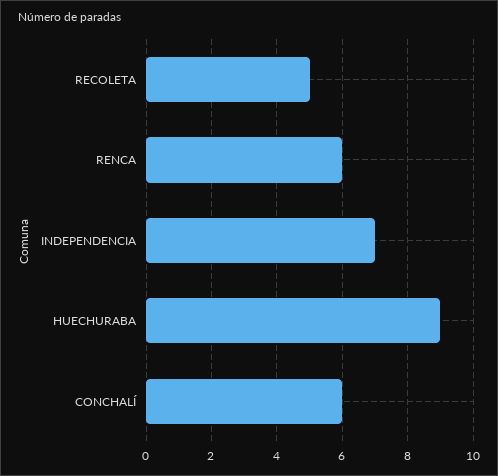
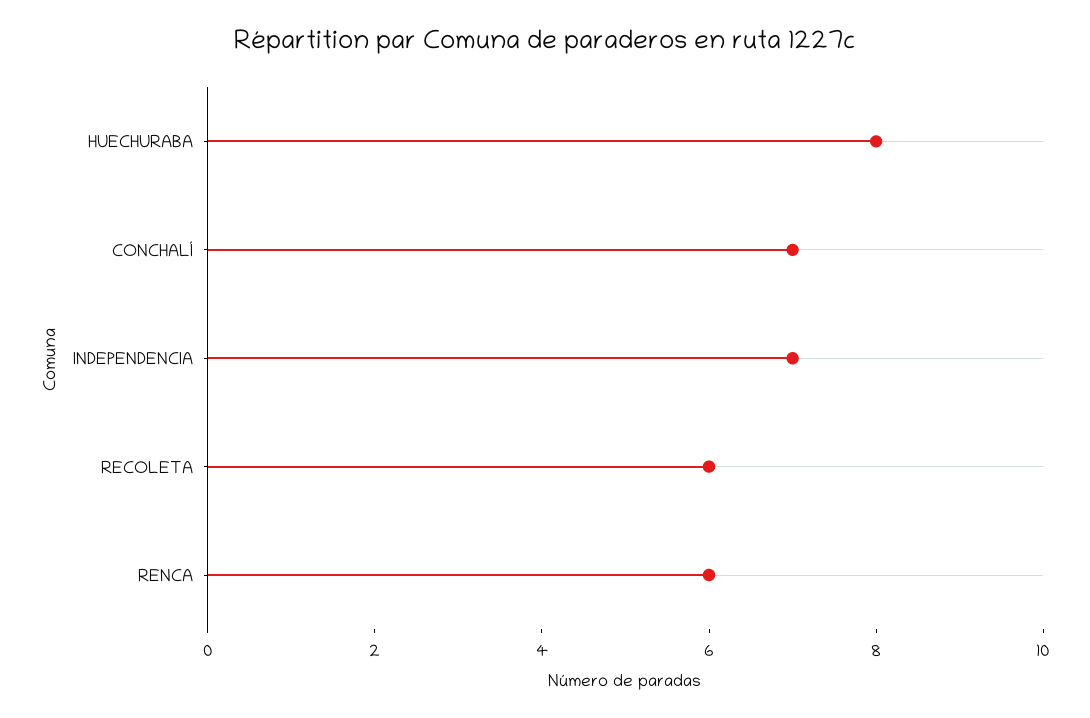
  {
-   "RECOLETA": 5,
+   "RECOLETA": 6,
    "RENCA": 6,
    "INDEPENDENCIA": 7,
-   "HUECHURABA": 9,
+   "HUECHURABA": 8,
-   "CONCHALÍ": 6
+   "CONCHALÍ": 7
  }

